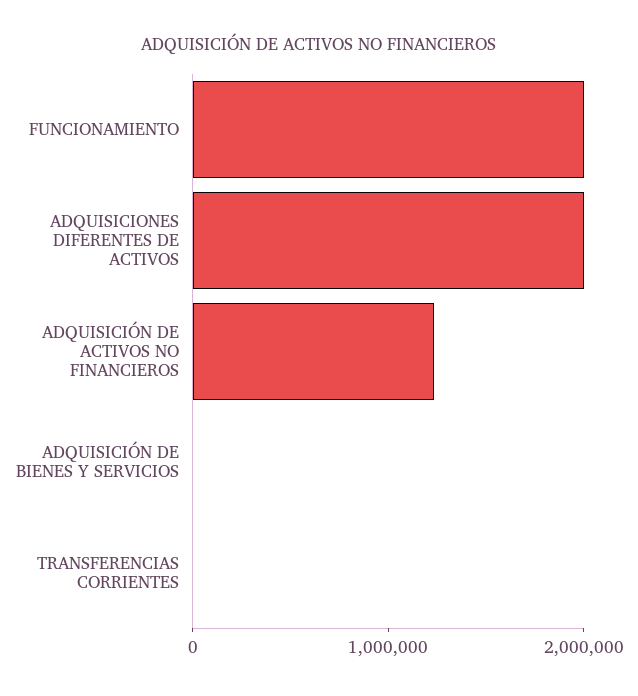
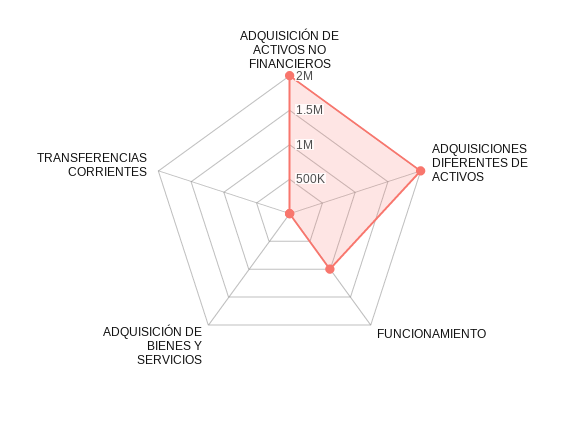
  {
-   "FUNCIONAMIENTO": 2000000,
+   "FUNCIONAMIENTO": 1000000,
    "ADQUISICIONES DIFERENTES DE ACTIVOS": 2000000,
-   "ADQUISICIÓN DE ACTIVOS NO FINANCIEROS": 1200000,
+   "ADQUISICIÓN DE ACTIVOS NO FINANCIEROS": 2000000,
    "ADQUISICIÓN DE BIENES Y SERVICIOS": 0,
    "TRANSFERENCIAS CORRIENTES": 0
  }

